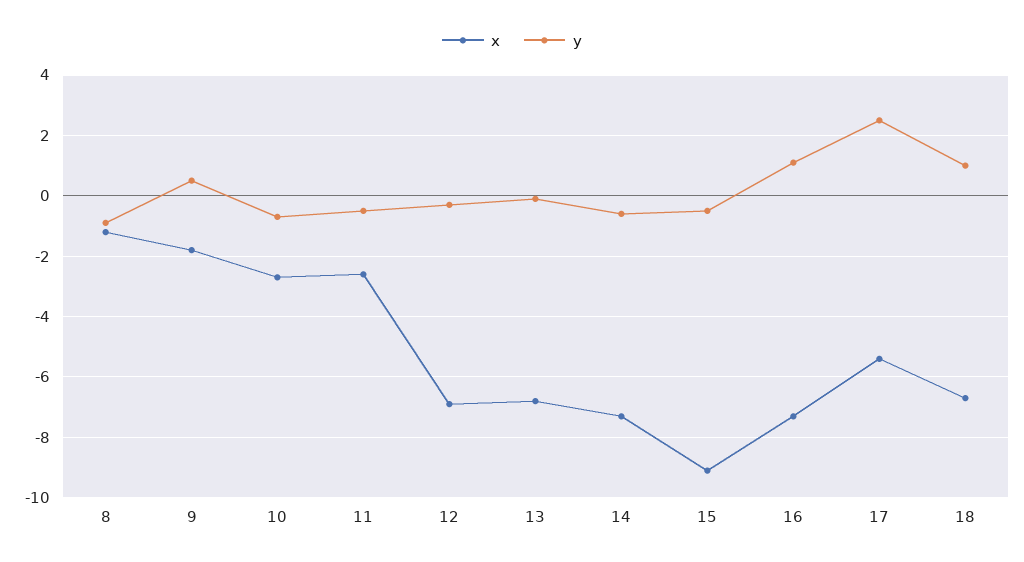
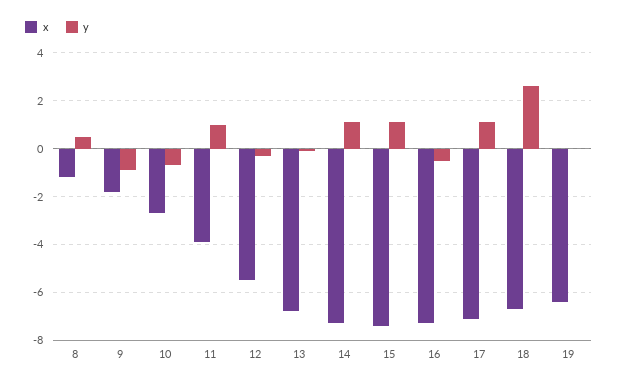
  {
    "x": {
      "8": -1,
      "9": -2,
      "10": -2.5,
-     "11": -2.5,
+     "11": -4,
-     "12": -7,
+     "12": -5.5,
      "13": -7,
      "14": -7.5,
-     "15": -9,
+     "15": -7.5,
      "16": -7.5,
-     "17": -5.5,
+     "17": -7,
-     "18": -6.5
+     "18": -6.5,
+     "19": -6.5
    },
    "y": {
-     "8": -1,
+     "8": 0.5,
-     "9": 0.5,
+     "9": -1,
      "10": -0.5,
-     "11": -0.5,
+     "11": 1,
      "12": -0.5,
      "13": 0,
-     "14": -0.5,
+     "14": 1,
-     "15": -0.5,
+     "15": 1,
-     "16": 1,
+     "16": -0.5,
-     "17": 2.5,
+     "17": 1,
-     "18": 1
+     "18": 2.5,
+     "19": 0
    }
  }

